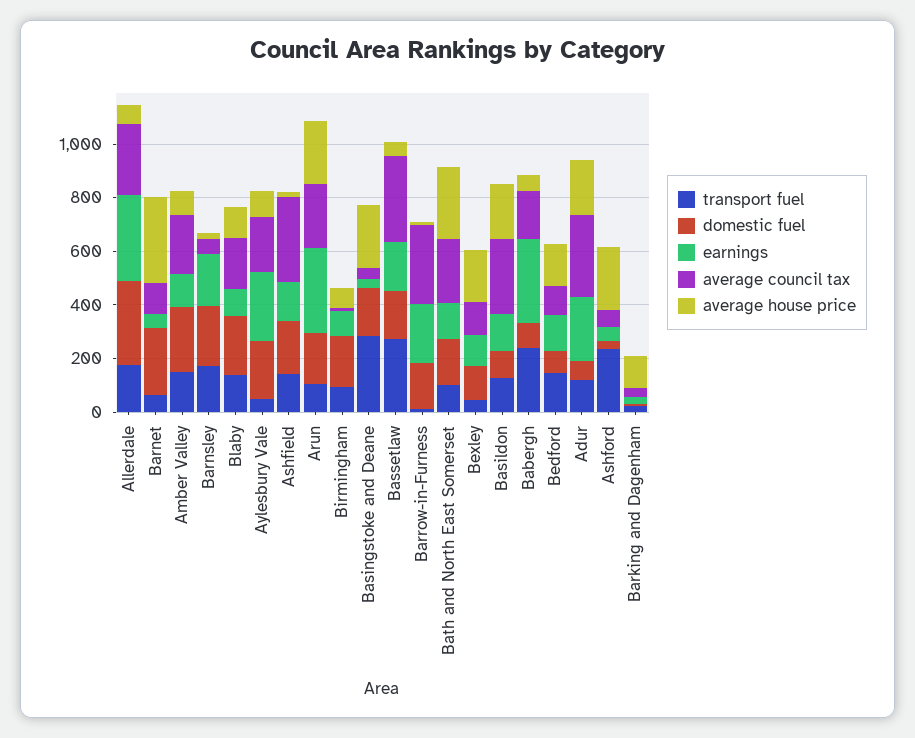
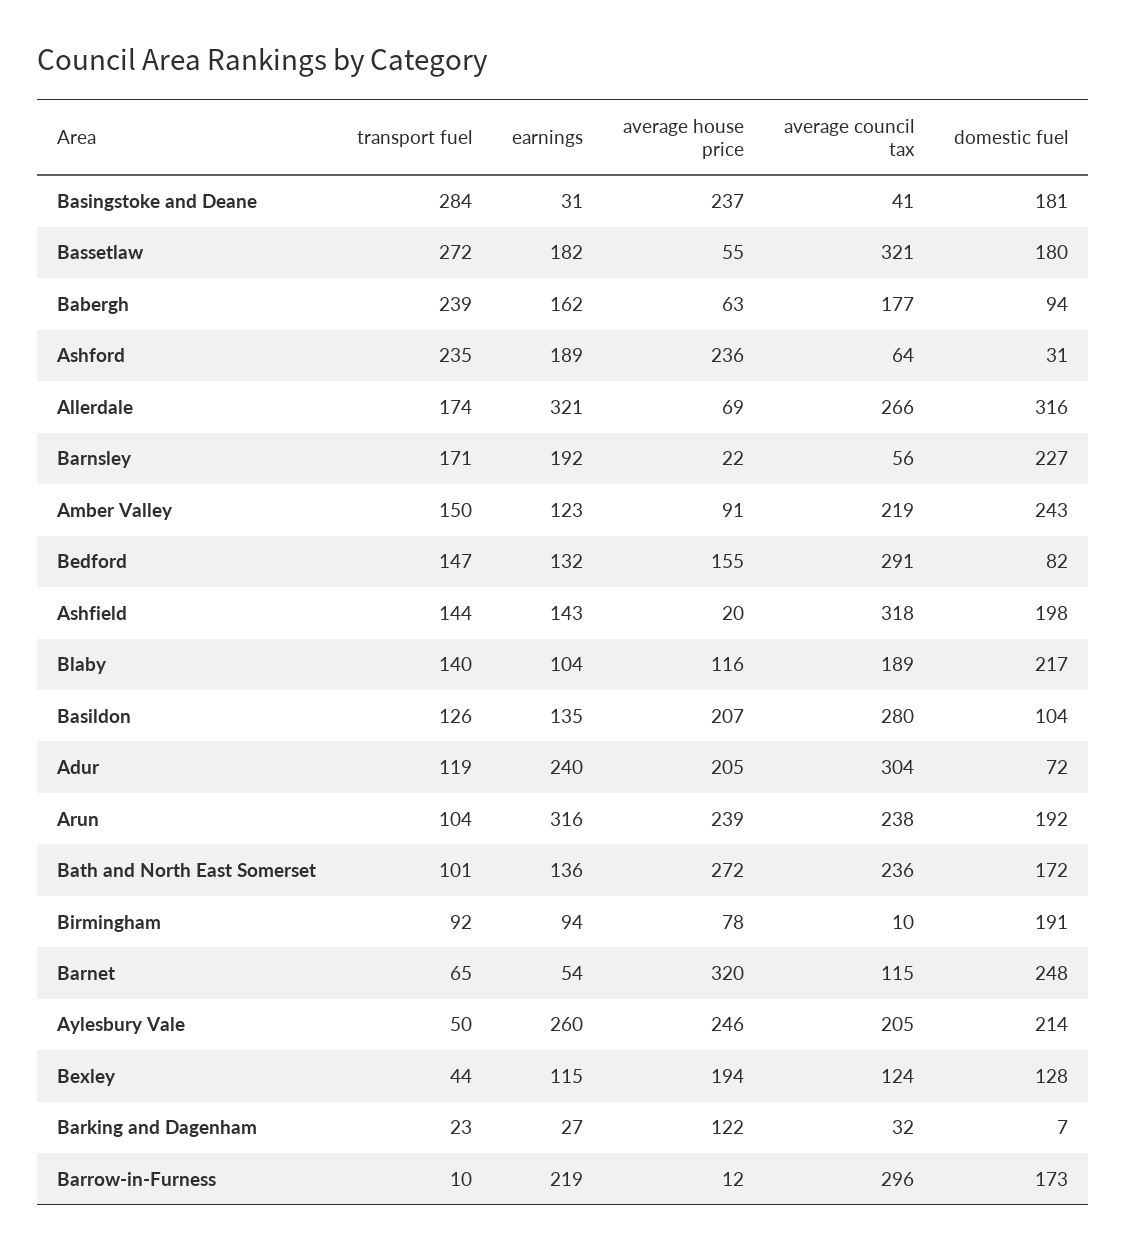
  {
    "transport fuel": {
      "Allerdale": 174,
      "Barnet": 65,
      "Amber Valley": 150,
      "Barnsley": 171,
      "Blaby": 140,
      "Aylesbury Vale": 50,
      "Ashfield": 144,
      "Arun": 104,
      "Birmingham": 92,
      "Basingstoke and Deane": 284,
      "Bassetlaw": 272,
      "Barrow-in-Furness": 10,
      "Bath and North East Somerset": 101,
      "Bexley": 44,
      "Basildon": 126,
      "Babergh": 239,
      "Bedford": 147,
      "Adur": 119,
      "Ashford": 235,
      "Barking and Dagenham": 23
    },
    "domestic fuel": {
      "Allerdale": 316,
      "Barnet": 248,
      "Amber Valley": 243,
      "Barnsley": 227,
      "Blaby": 217,
      "Aylesbury Vale": 214,
      "Ashfield": 198,
      "Arun": 192,
      "Birmingham": 191,
      "Basingstoke and Deane": 181,
      "Bassetlaw": 180,
      "Barrow-in-Furness": 173,
      "Bath and North East Somerset": 172,
      "Bexley": 128,
      "Basildon": 104,
      "Babergh": 94,
      "Bedford": 82,
      "Adur": 72,
      "Ashford": 31,
      "Barking and Dagenham": 7
    },
    "earnings": {
      "Allerdale": 321,
      "Barnet": 54,
      "Amber Valley": 123,
      "Barnsley": 192,
      "Blaby": 104,
      "Aylesbury Vale": 260,
      "Ashfield": 143,
      "Arun": 316,
      "Birmingham": 94,
      "Basingstoke and Deane": 31,
      "Bassetlaw": 182,
      "Barrow-in-Furness": 219,
      "Bath and North East Somerset": 136,
      "Bexley": 115,
      "Basildon": 135,
-     "Babergh": 300,
+     "Babergh": 162,
      "Bedford": 132,
      "Adur": 240,
-     "Ashford": 50,
+     "Ashford": 189,
      "Barking and Dagenham": 27
    },
    "average council tax": {
      "Allerdale": 266,
      "Barnet": 115,
      "Amber Valley": 219,
      "Barnsley": 56,
      "Blaby": 189,
      "Aylesbury Vale": 205,
      "Ashfield": 318,
      "Arun": 238,
      "Birmingham": 10,
      "Basingstoke and Deane": 41,
      "Bassetlaw": 321,
      "Barrow-in-Furness": 296,
      "Bath and North East Somerset": 236,
      "Bexley": 124,
      "Basildon": 280,
      "Babergh": 177,
-     "Bedford": 100,
+     "Bedford": 291,
      "Adur": 304,
      "Ashford": 64,
      "Barking and Dagenham": 32
    },
    "average house price": {
      "Allerdale": 69,
      "Barnet": 320,
      "Amber Valley": 91,
      "Barnsley": 22,
      "Blaby": 116,
-     "Aylesbury Vale": 100,
+     "Aylesbury Vale": 246,
      "Ashfield": 20,
      "Arun": 239,
      "Birmingham": 78,
      "Basingstoke and Deane": 237,
      "Bassetlaw": 55,
      "Barrow-in-Furness": 12,
      "Bath and North East Somerset": 272,
      "Bexley": 194,
      "Basildon": 207,
      "Babergh": 63,
      "Bedford": 155,
      "Adur": 205,
      "Ashford": 236,
      "Barking and Dagenham": 122
    }
  }

